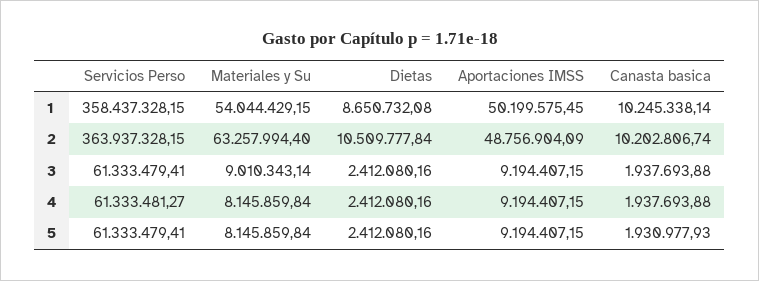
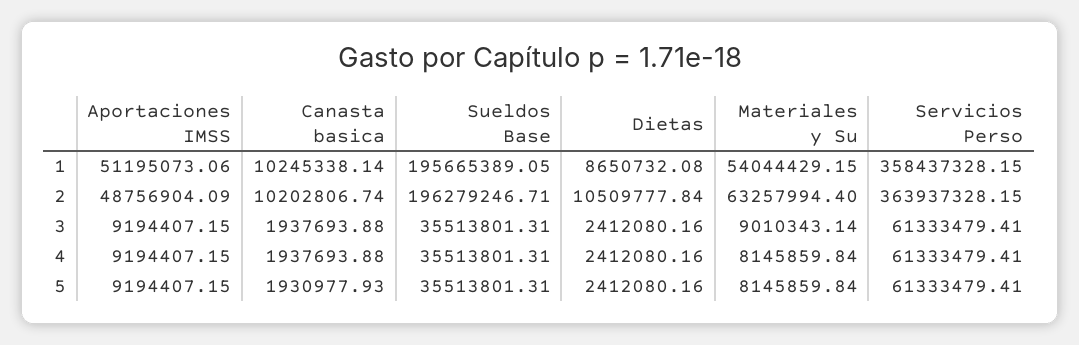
  {
    "Servicios Perso": {
      "1": 358437328.15,
      "2": 363937328.15,
      "3": 61333479.41,
-     "4": 61333481.27,
+     "4": 61333479.41,
      "5": 61333479.41
    },
    "Materiales y Su": {
      "1": 54044429.15,
      "2": 63257994.4,
      "3": 9010343.14,
      "4": 8145859.84,
      "5": 8145859.84
    },
    "Dietas": {
      "1": 8650732.08,
      "2": 10509777.84,
      "3": 2412080.16,
      "4": 2412080.16,
      "5": 2412080.16
    },
    "Aportaciones IMSS": {
-     "1": 50199575.45,
+     "1": 51195073.06,
      "2": 48756904.09,
      "3": 9194407.15,
      "4": 9194407.15,
      "5": 9194407.15
    },
    "Canasta basica": {
      "1": 10245338.14,
      "2": 10202806.74,
      "3": 1937693.88,
      "4": 1937693.88,
      "5": 1930977.93
-   }
+   },
+   "Sueldos Base": {
+     "1": 195665389.05,
+     "2": 196279246.71,
+     "3": 35513801.31,
+     "4": 35513801.31,
+     "5": 35513801.31
+   }
  }

